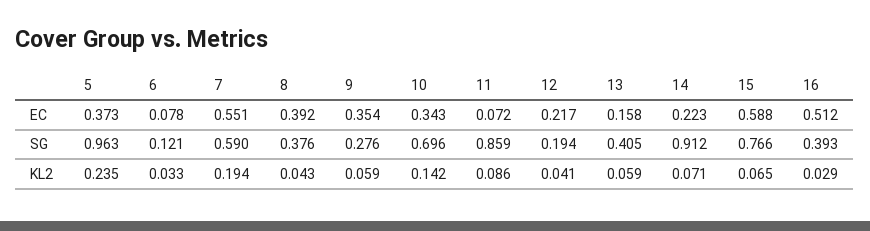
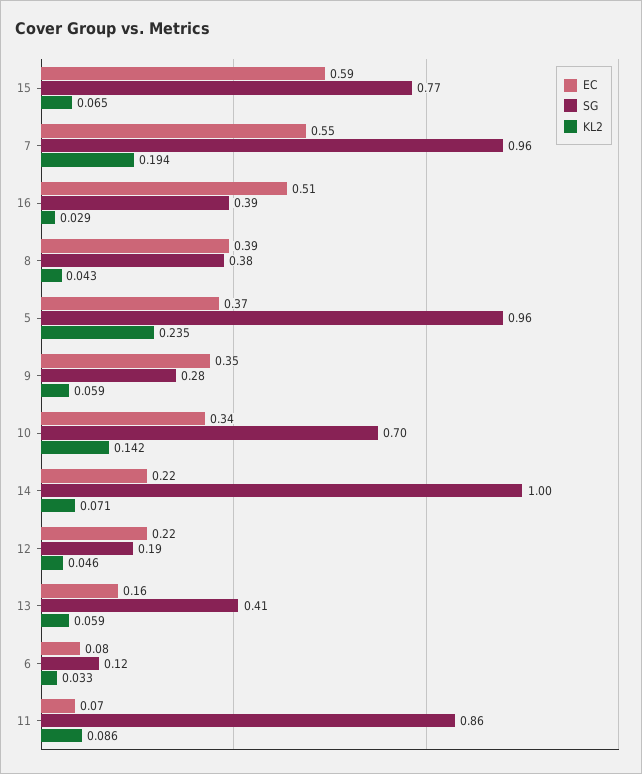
  {
    "EC": {
      "5": 0.373,
      "6": 0.078,
      "7": 0.551,
      "8": 0.392,
      "9": 0.354,
      "10": 0.343,
      "11": 0.072,
      "12": 0.217,
      "13": 0.158,
      "14": 0.223,
      "15": 0.588,
      "16": 0.512
    },
    "SG": {
      "5": 0.963,
      "6": 0.121,
-     "7": 0.59,
+     "7": 0.96,
      "8": 0.376,
      "9": 0.276,
      "10": 0.696,
      "11": 0.859,
      "12": 0.194,
      "13": 0.405,
-     "14": 0.912,
+     "14": 1,
      "15": 0.766,
      "16": 0.393
    },
    "KL2": {
      "5": 0.235,
      "6": 0.033,
      "7": 0.194,
      "8": 0.043,
      "9": 0.059,
      "10": 0.142,
      "11": 0.086,
-     "12": 0.041,
+     "12": 0.046,
      "13": 0.059,
      "14": 0.071,
      "15": 0.065,
      "16": 0.029
    }
  }

